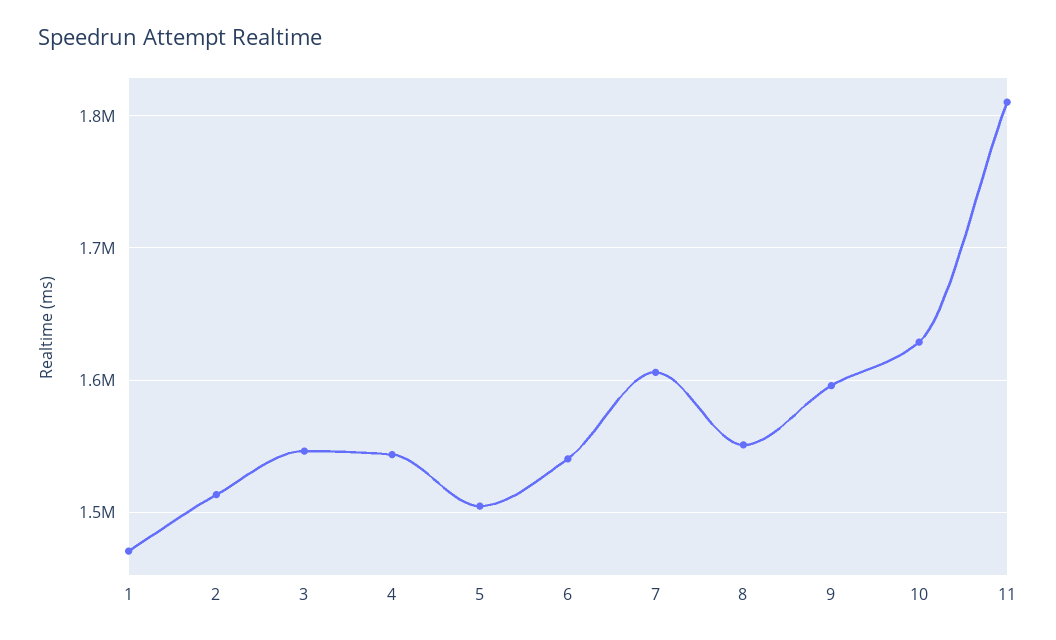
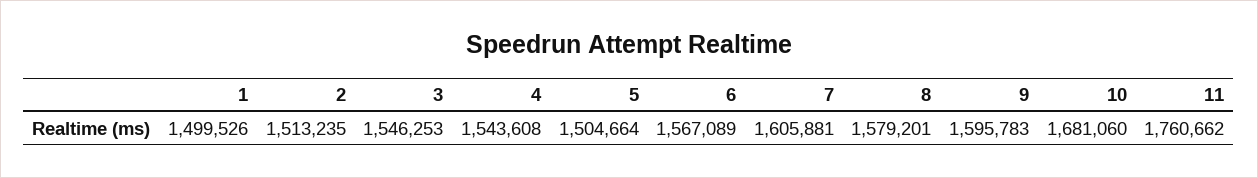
  {
-   "1": 1470000,
+   "1": 1499526,
    "2": 1513235,
    "3": 1546253,
    "4": 1543608,
    "5": 1504664,
-   "6": 1540000,
+   "6": 1567089,
    "7": 1605881,
-   "8": 1550000,
+   "8": 1579201,
    "9": 1595783,
-   "10": 1630000,
+   "10": 1681060,
-   "11": 1810000
+   "11": 1760662
  }

